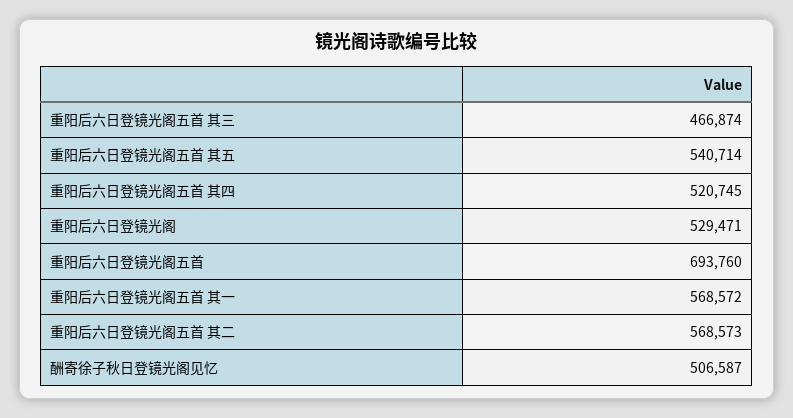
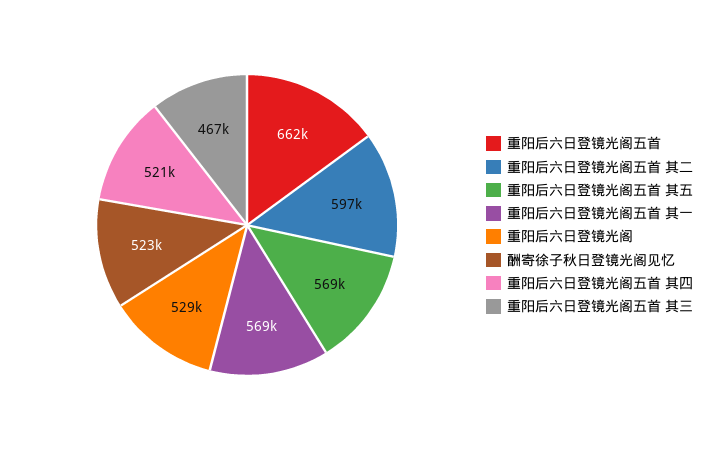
  {
    "重阳后六日登镜光阁五首 其三": 466874,
-   "重阳后六日登镜光阁五首 其五": 540714,
+   "重阳后六日登镜光阁五首 其五": 569000,
    "重阳后六日登镜光阁五首 其四": 520745,
    "重阳后六日登镜光阁": 529471,
-   "重阳后六日登镜光阁五首": 693760,
+   "重阳后六日登镜光阁五首": 662000,
    "重阳后六日登镜光阁五首 其一": 568572,
-   "重阳后六日登镜光阁五首 其二": 568573,
+   "重阳后六日登镜光阁五首 其二": 597000,
-   "酬寄徐子秋日登镜光阁见忆": 506587
+   "酬寄徐子秋日登镜光阁见忆": 523000
  }

